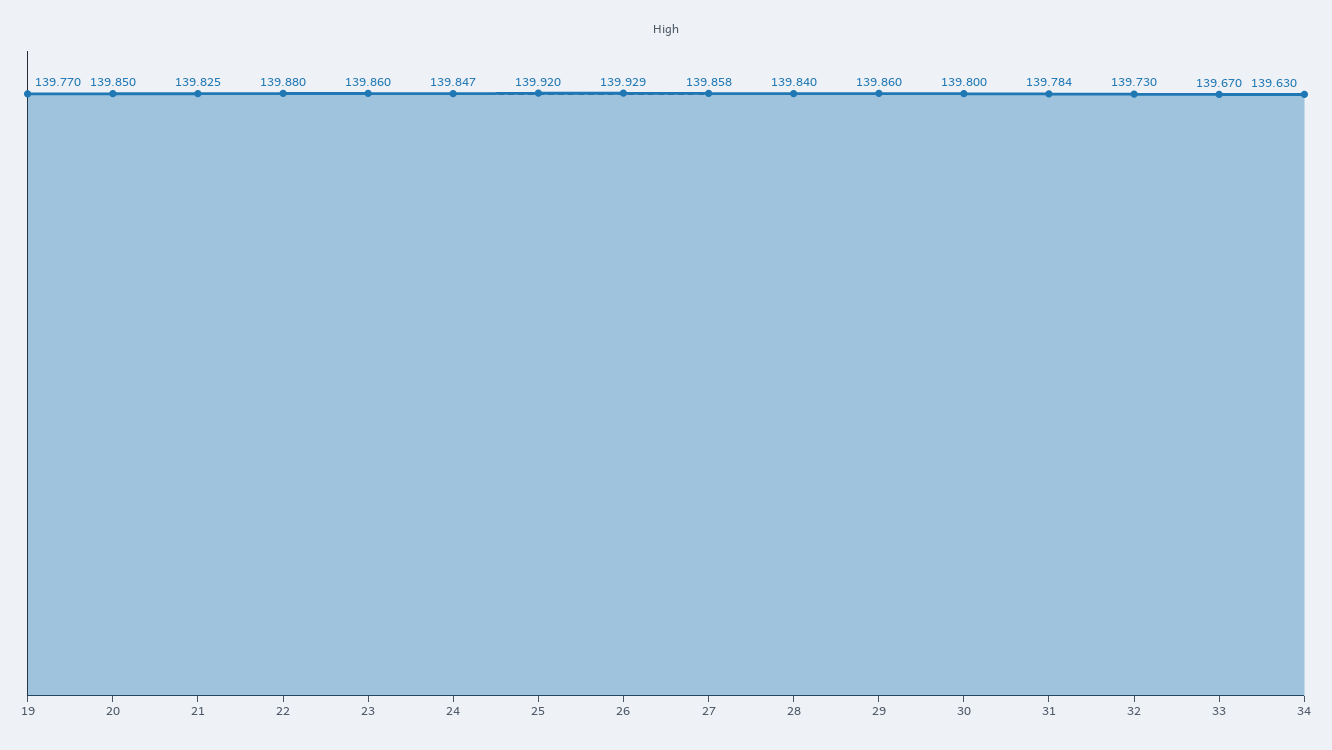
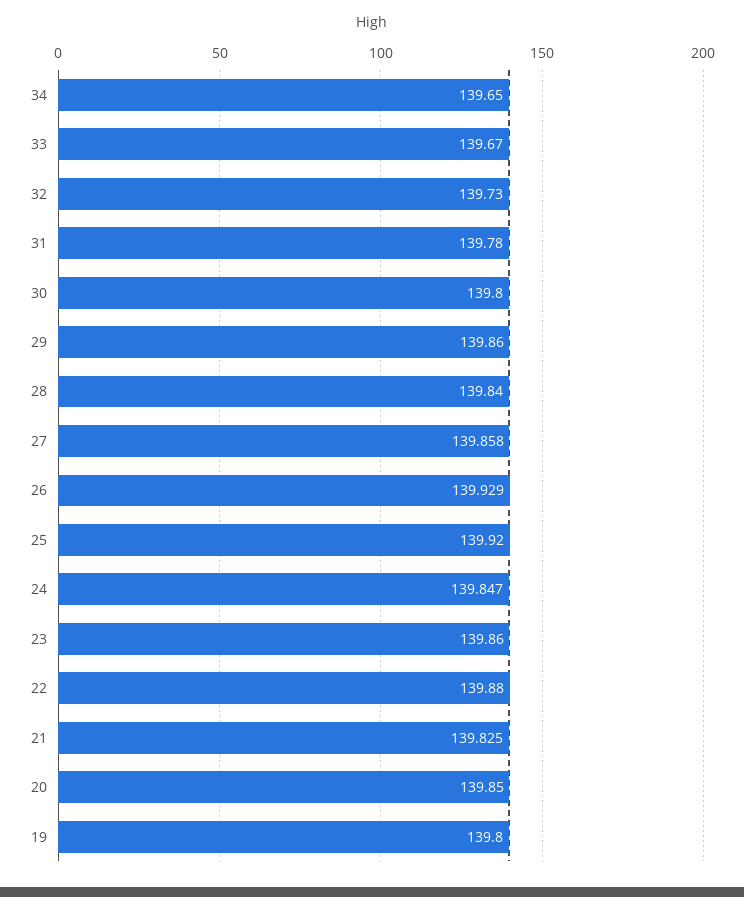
  {
-   "19": 139.77,
+   "19": 139.8,
    "20": 139.85,
    "21": 139.825,
    "22": 139.88,
    "23": 139.86,
    "24": 139.847,
    "25": 139.92,
    "26": 139.929,
    "27": 139.858,
    "28": 139.84,
    "29": 139.86,
    "30": 139.8,
-   "31": 139.784,
+   "31": 139.78,
    "32": 139.73,
    "33": 139.67,
-   "34": 139.63
+   "34": 139.65
  }

